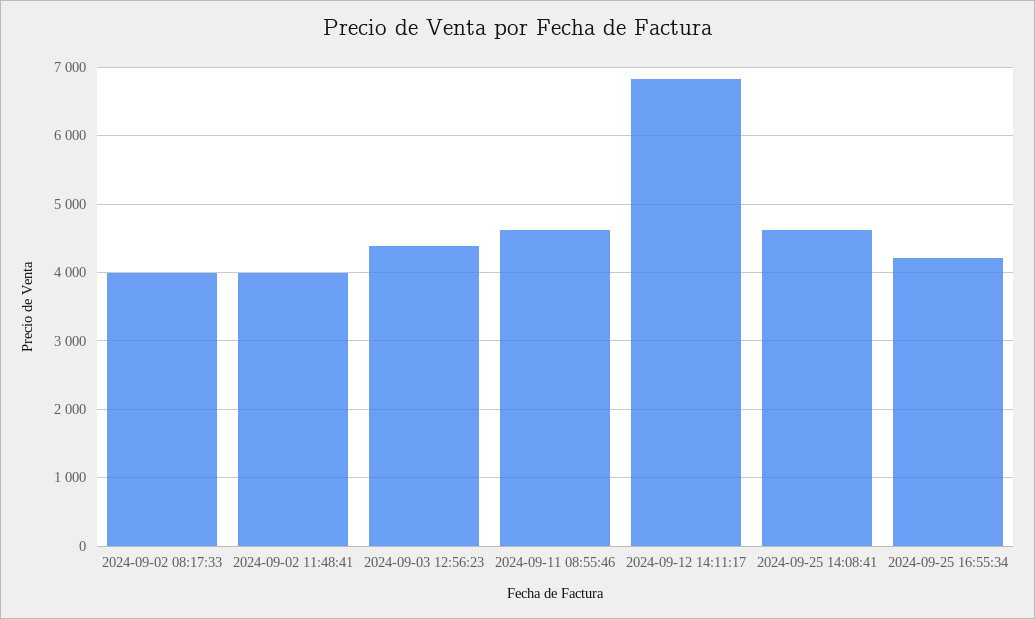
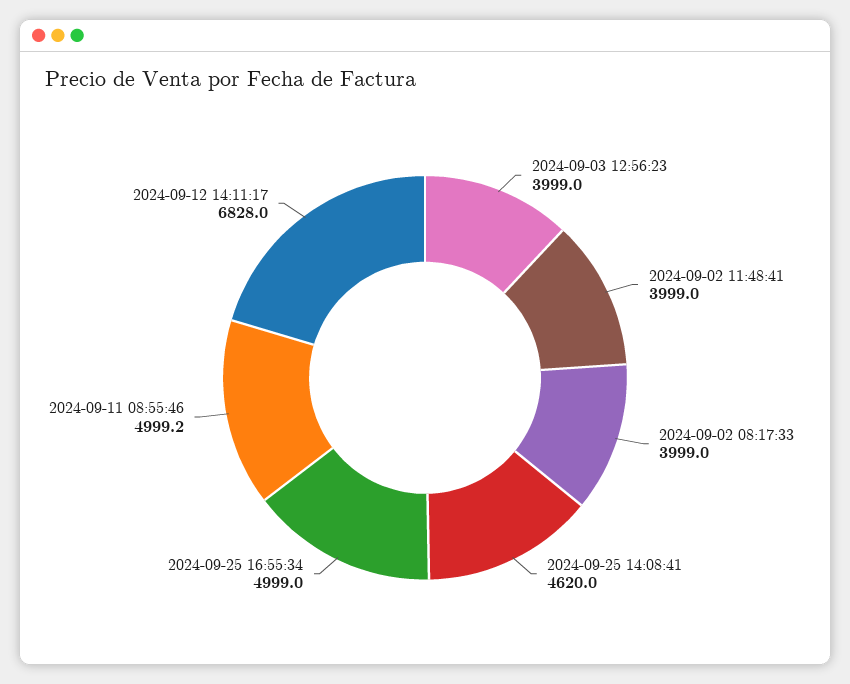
  {
    "2024-09-02 08:17:33": 3999,
    "2024-09-02 11:48:41": 3999,
-   "2024-09-03 12:56:23": 4400,
+   "2024-09-03 12:56:23": 3999,
-   "2024-09-11 08:55:46": 4600,
+   "2024-09-11 08:55:46": 4999.2,
    "2024-09-12 14:11:17": 6828,
    "2024-09-25 14:08:41": 4620,
-   "2024-09-25 16:55:34": 4200
+   "2024-09-25 16:55:34": 4999
  }

